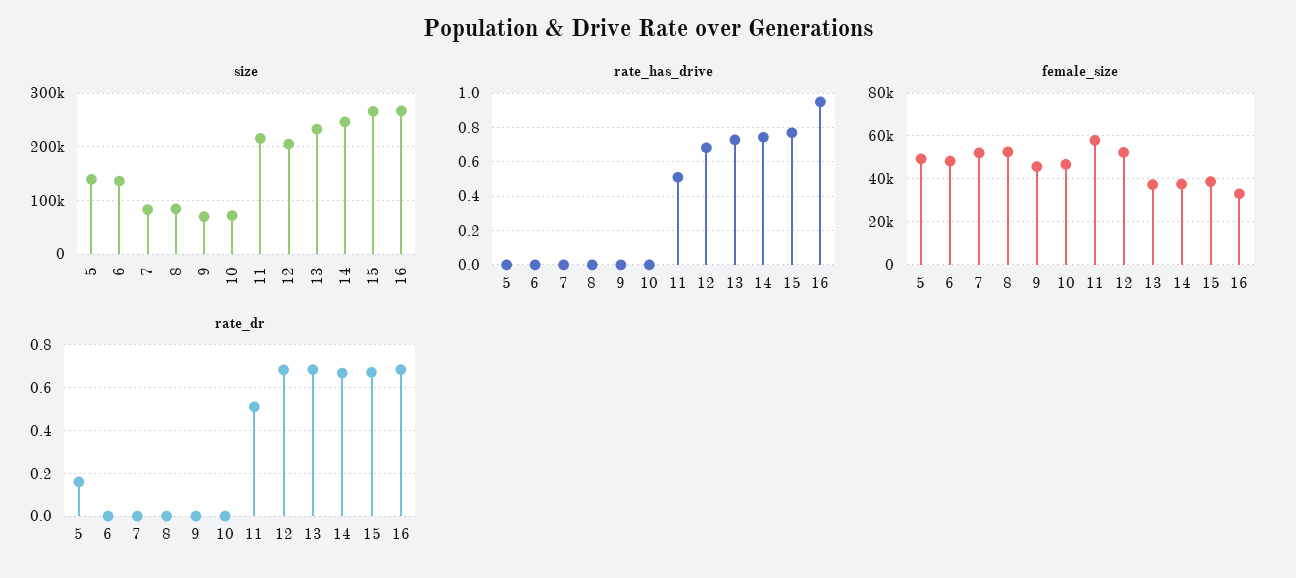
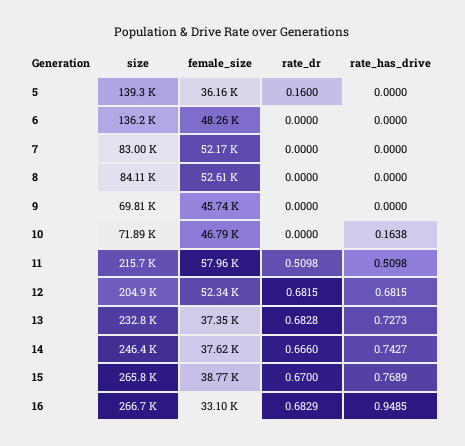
  {
    "size": {
      "5": 139300,
      "6": 136200,
      "7": 83000,
      "8": 84110,
      "9": 69810,
      "10": 71890,
      "11": 215700,
      "12": 204900,
      "13": 232800,
      "14": 246400,
      "15": 265800,
      "16": 266700
    },
    "rate_has_drive": {
      "5": 0,
      "6": 0,
      "7": 0,
      "8": 0,
      "9": 0,
-     "10": 0,
+     "10": 0.1638,
      "11": 0.5098,
      "12": 0.6815,
      "13": 0.7273,
      "14": 0.7427,
      "15": 0.7689,
      "16": 0.9485
    },
    "female_size": {
-     "5": 50000,
+     "5": 36160,
      "6": 48260,
      "7": 52170,
      "8": 52610,
      "9": 45740,
      "10": 46790,
      "11": 57960,
      "12": 52340,
      "13": 37350,
      "14": 37620,
      "15": 38770,
      "16": 33100
    },
    "rate_dr": {
      "5": 0.16,
      "6": 0,
      "7": 0,
      "8": 0,
      "9": 0,
      "10": 0,
      "11": 0.5098,
      "12": 0.6815,
      "13": 0.6828,
      "14": 0.666,
      "15": 0.67,
      "16": 0.6829
    }
  }

